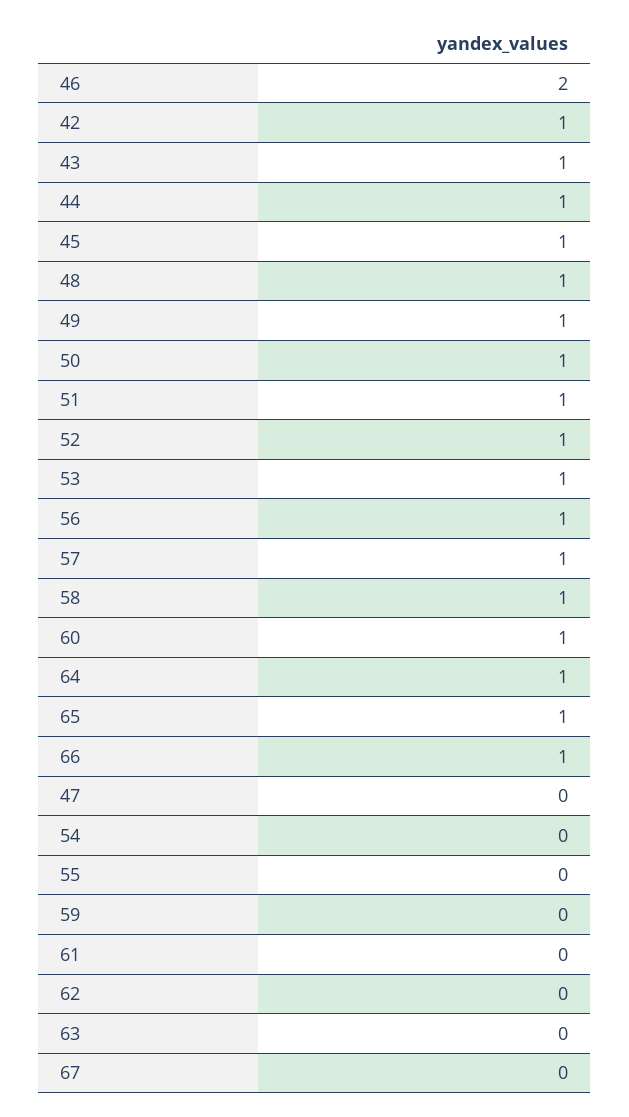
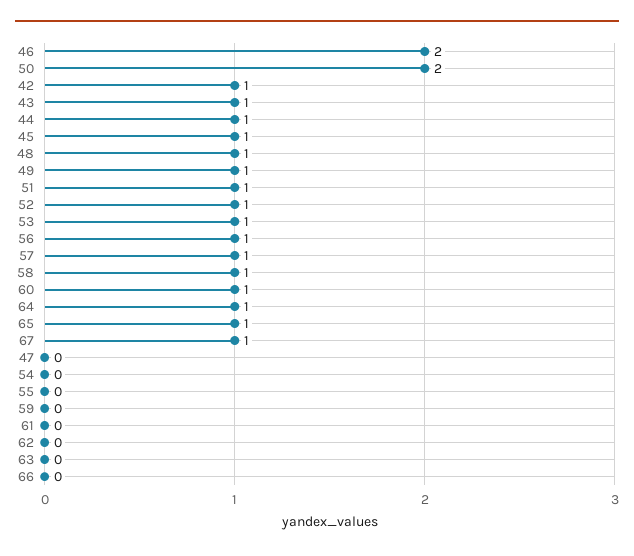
  {
    "46": 2,
    "42": 1,
    "43": 1,
    "44": 1,
    "45": 1,
    "48": 1,
    "49": 1,
-   "50": 1,
+   "50": 2,
    "51": 1,
    "52": 1,
    "53": 1,
    "56": 1,
    "57": 1,
    "58": 1,
    "60": 1,
    "64": 1,
    "65": 1,
-   "66": 1,
+   "66": 0,
    "47": 0,
    "54": 0,
    "55": 0,
    "59": 0,
    "61": 0,
    "62": 0,
    "63": 0,
-   "67": 0
+   "67": 1
  }

